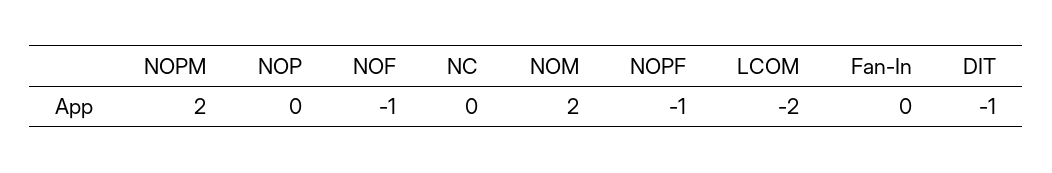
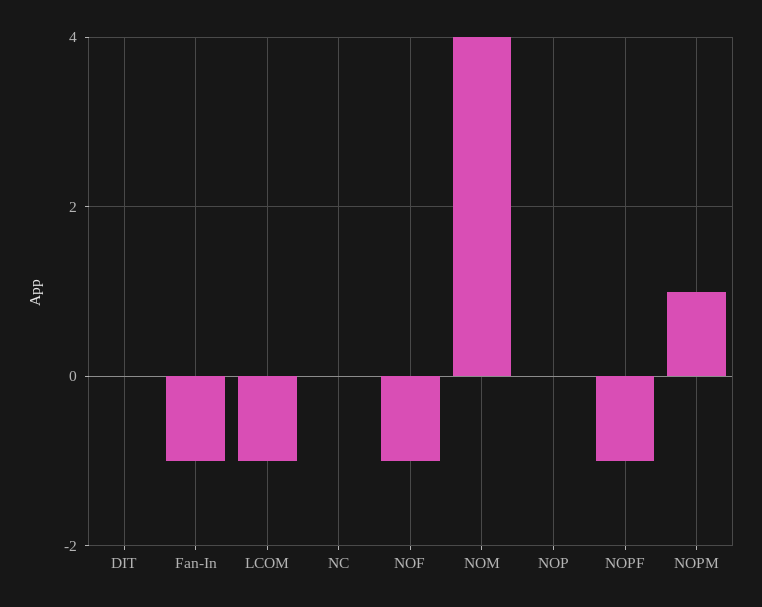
  {
-   "NOPM": 2,
+   "NOPM": 1,
    "NOP": 0,
    "NOF": -1,
    "NC": 0,
-   "NOM": 2,
+   "NOM": 4,
    "NOPF": -1,
-   "LCOM": -2,
+   "LCOM": -1,
-   "Fan-In": 0,
+   "Fan-In": -1,
-   "DIT": -1
+   "DIT": 0
  }

